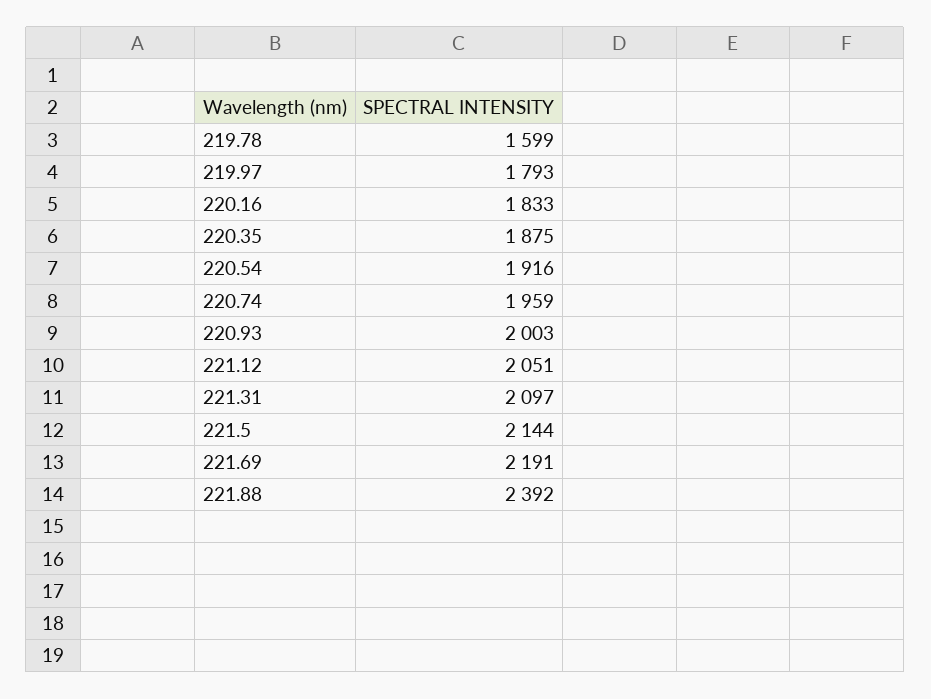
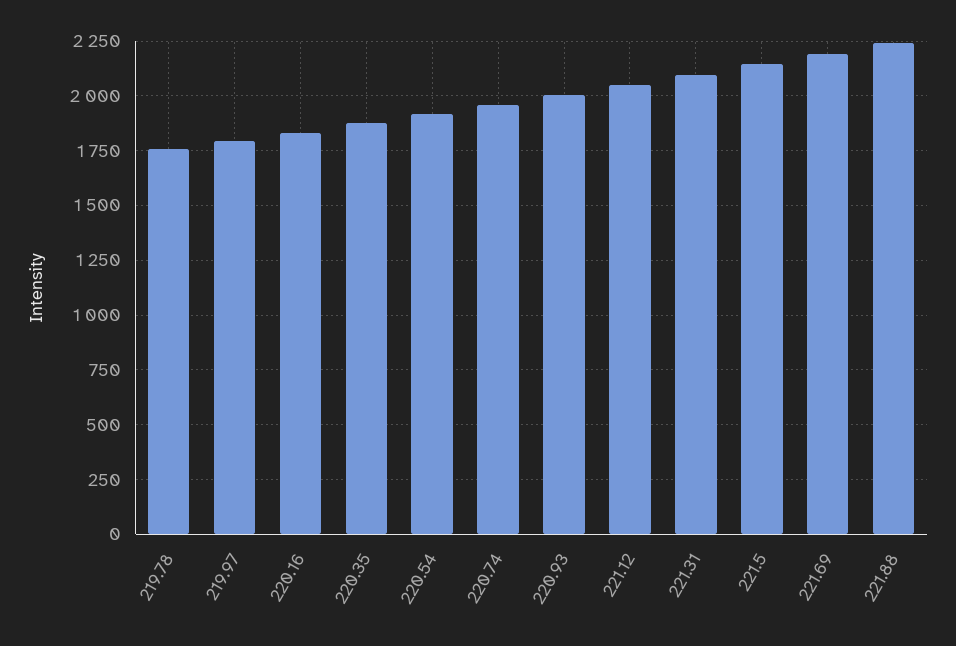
  {
-   "219.78": 1599,
+   "219.78": 1750,
    "219.97": 1793,
    "220.16": 1833,
    "220.35": 1875,
    "220.54": 1916,
    "220.74": 1959,
    "220.93": 2003,
    "221.12": 2051,
    "221.31": 2097,
    "221.5": 2144,
    "221.69": 2191,
-   "221.88": 2392
+   "221.88": 2250
  }

